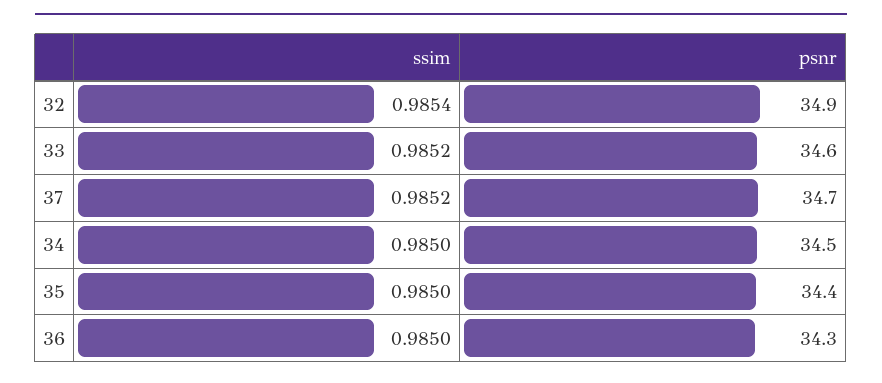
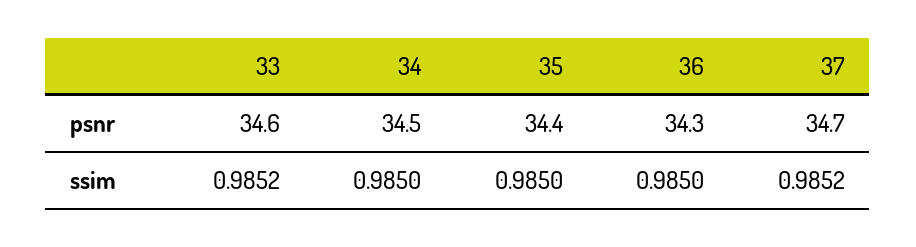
  {
    "ssim": {
-     "32": 0.9854,
      "33": 0.9852,
      "37": 0.9852,
      "34": 0.985,
      "35": 0.985,
      "36": 0.985
    },
    "psnr": {
-     "32": 34.9,
      "33": 34.6,
      "37": 34.7,
      "34": 34.5,
      "35": 34.4,
      "36": 34.3
    }
  }

